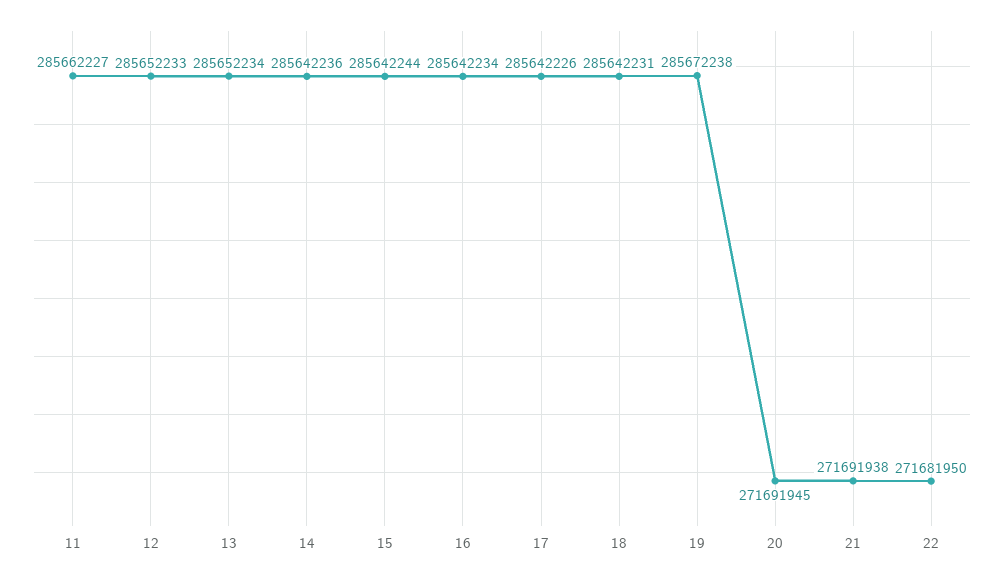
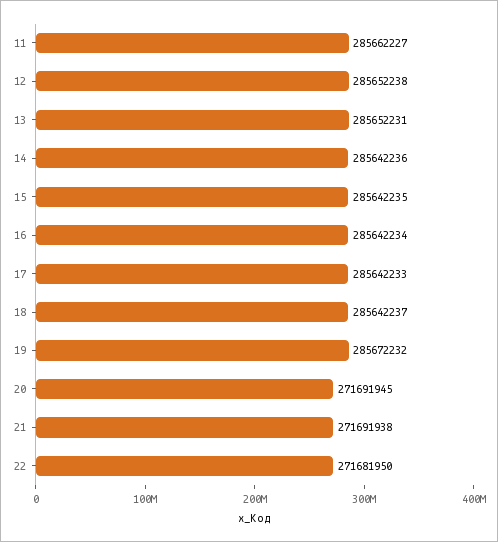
  {
    "11": 285662227,
-   "12": 285652233,
+   "12": 285652238,
-   "13": 285652234,
+   "13": 285652231,
    "14": 285642236,
-   "15": 285642244,
+   "15": 285642235,
    "16": 285642234,
-   "17": 285642226,
+   "17": 285642233,
-   "18": 285642231,
+   "18": 285642237,
-   "19": 285672238,
+   "19": 285672232,
    "20": 271691945,
    "21": 271691938,
    "22": 271681950
  }

